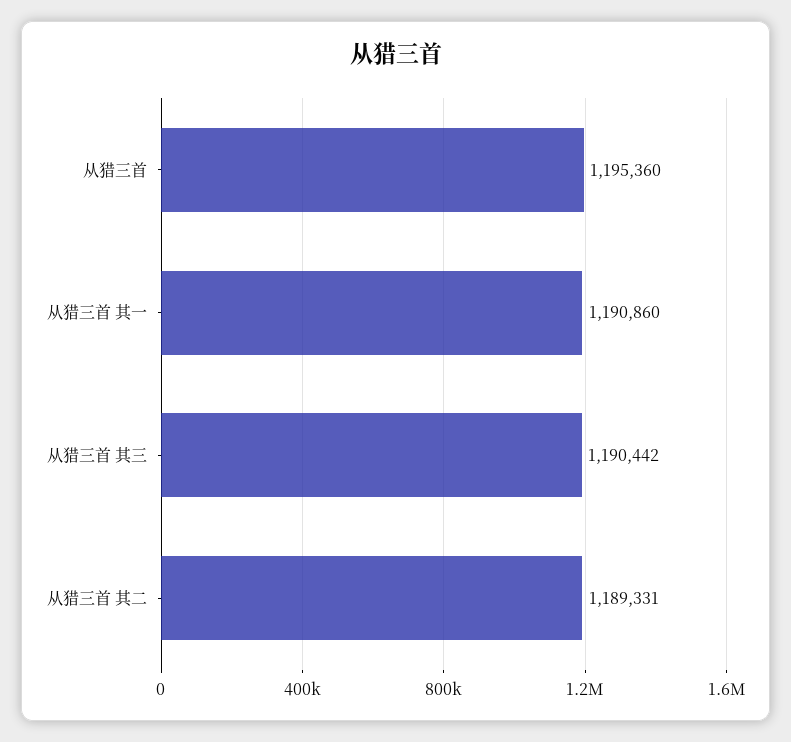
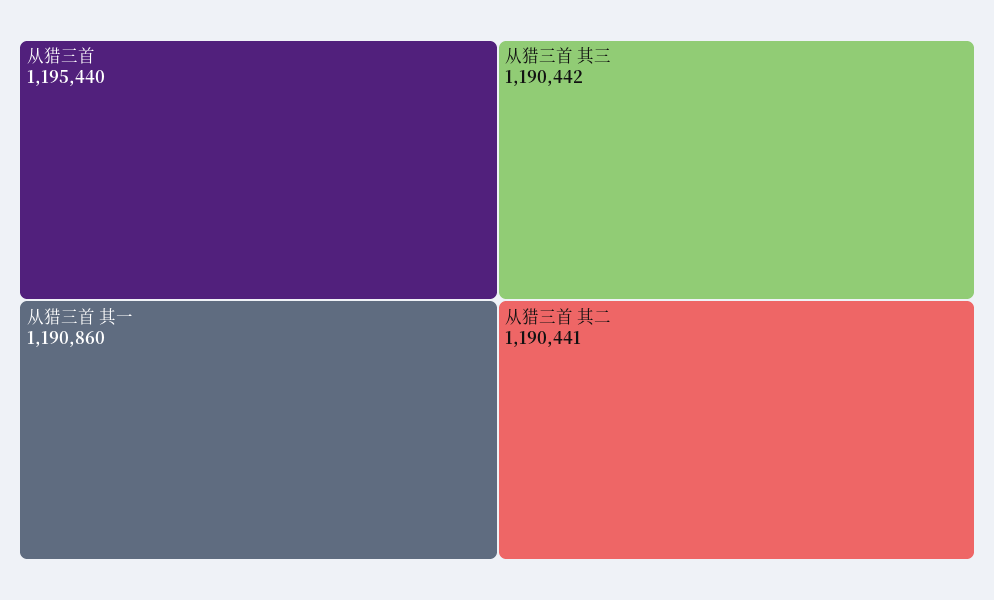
  {
-   "从猎三首": 1195360,
+   "从猎三首": 1195440,
    "从猎三首 其一": 1190860,
    "从猎三首 其三": 1190442,
-   "从猎三首 其二": 1189331
+   "从猎三首 其二": 1190441
  }

